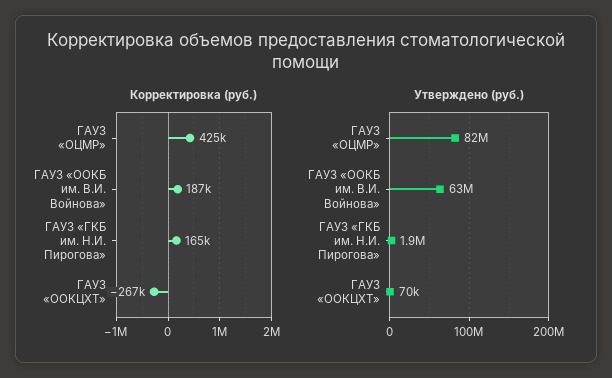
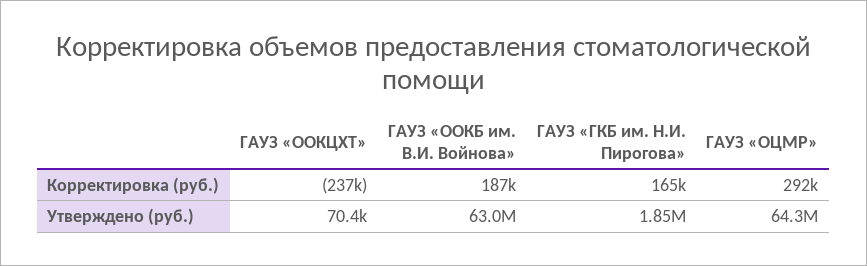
  {
    "Корректировка (руб.)": {
-     "ГАУЗ «ОЦМР»": 425000,
+     "ГАУЗ «ОЦМР»": 292000,
      "ГАУЗ «ООКБ им. В.И. Войнова»": 187000,
      "ГАУЗ «ГКБ им. Н.И. Пирогова»": 165000,
-     "ГАУЗ «ООКЦХТ»": -267000
+     "ГАУЗ «ООКЦХТ»": -237000
    },
    "Утверждено (руб.)": {
-     "ГАУЗ «ОЦМР»": 82000000,
+     "ГАУЗ «ОЦМР»": 64300000,
      "ГАУЗ «ООКБ им. В.И. Войнова»": 63000000,
      "ГАУЗ «ГКБ им. Н.И. Пирогова»": 1850000,
      "ГАУЗ «ООКЦХТ»": 70400
    }
  }

